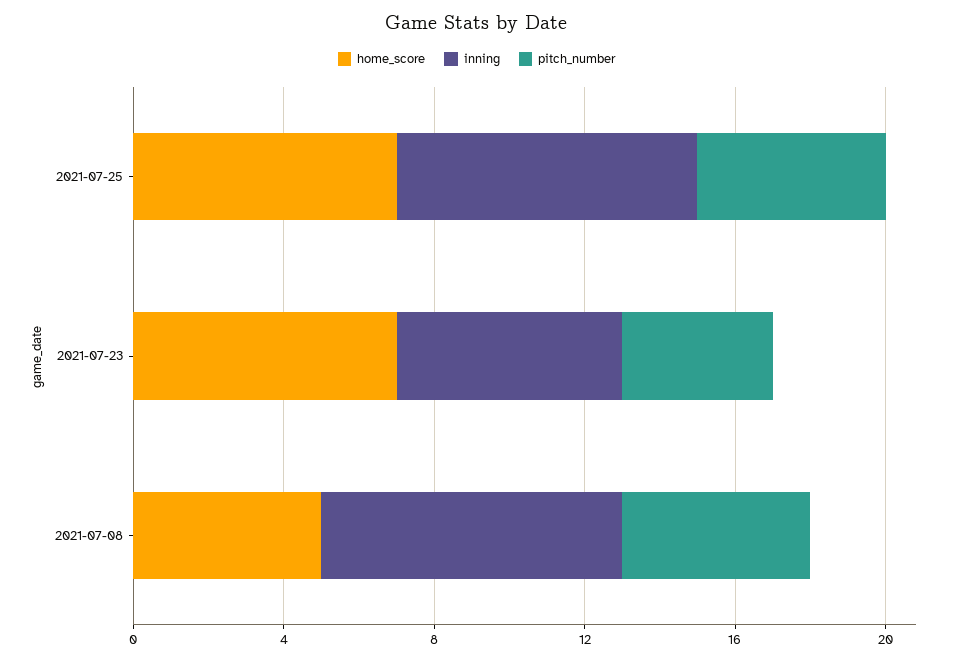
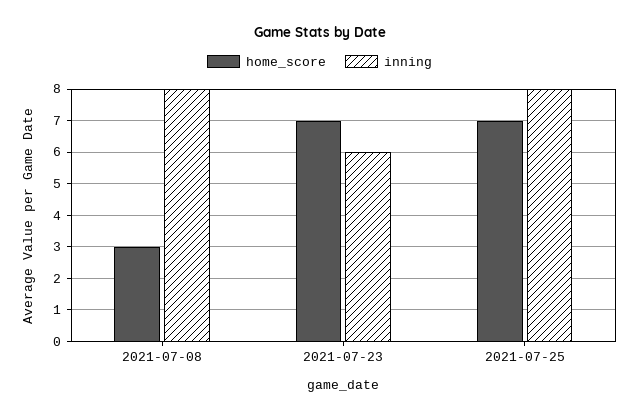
  {
    "home_score": {
      "2021-07-25": 7,
      "2021-07-23": 7,
-     "2021-07-08": 5
+     "2021-07-08": 3
    },
    "inning": {
      "2021-07-25": 8,
      "2021-07-23": 6,
      "2021-07-08": 8
-   },
+   }
-   "pitch_number": {
-     "2021-07-25": 5,
-     "2021-07-23": 4,
-     "2021-07-08": 5
-   }
  }

